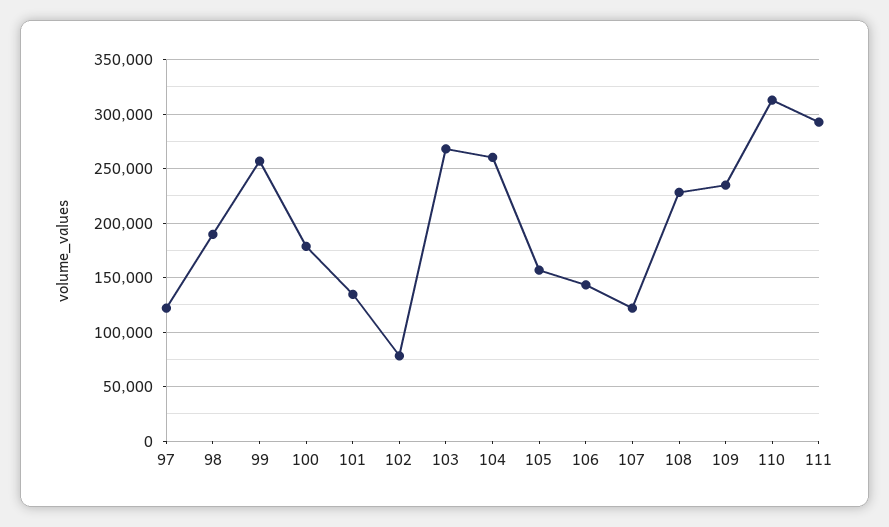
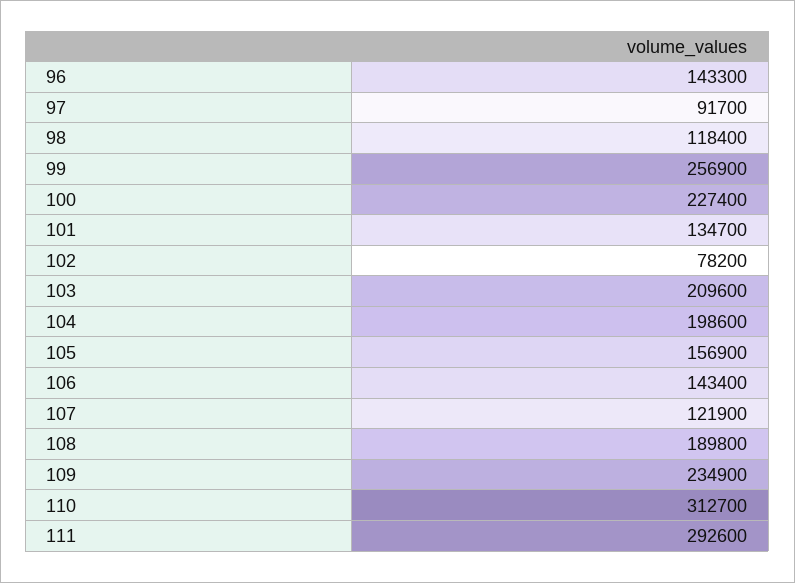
  {
-   "97": 120000,
+   "97": 91700,
-   "98": 190000,
+   "98": 118400,
    "99": 256900,
-   "100": 180000,
+   "100": 227400,
    "101": 134700,
    "102": 78200,
-   "103": 270000,
+   "103": 209600,
-   "104": 260000,
+   "104": 198600,
    "105": 156900,
    "106": 143400,
    "107": 121900,
-   "108": 230000,
+   "108": 189800,
    "109": 234900,
    "110": 312700,
-   "111": 292600
+   "111": 292600,
+   "96": 143300
  }

